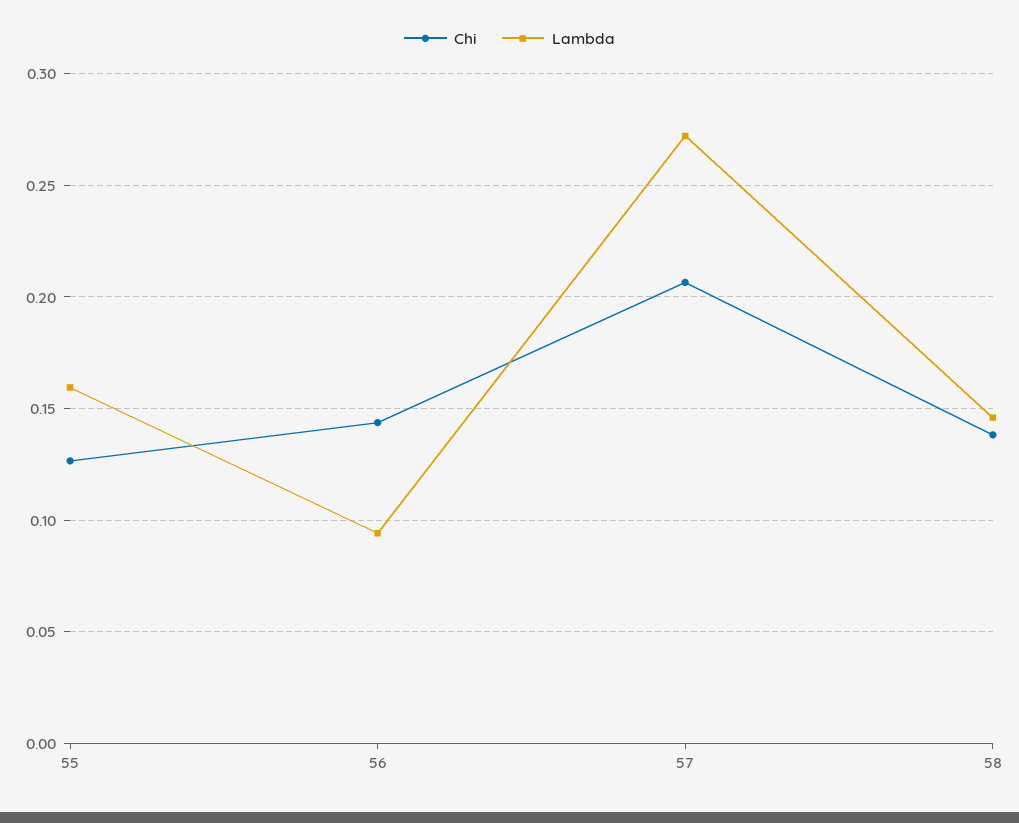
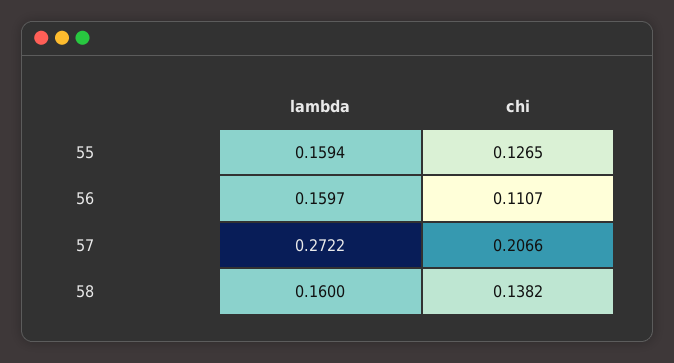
  {
    "Chi": {
      "55": 0.1265,
-     "56": 0.145,
+     "56": 0.1107,
      "57": 0.2066,
      "58": 0.1382
    },
    "Lambda": {
      "55": 0.1594,
-     "56": 0.095,
+     "56": 0.1597,
      "57": 0.2722,
-     "58": 0.145
+     "58": 0.16
    }
  }

